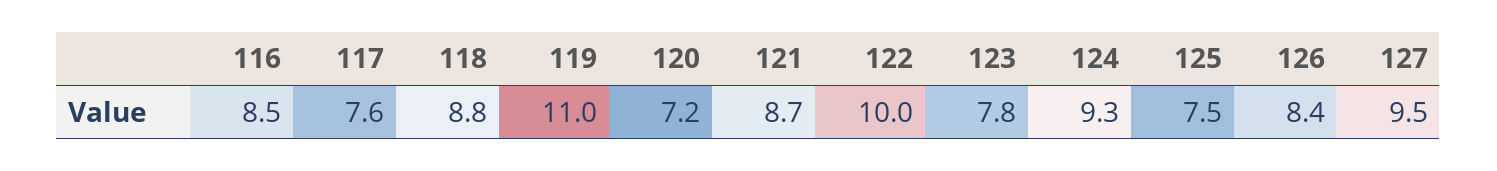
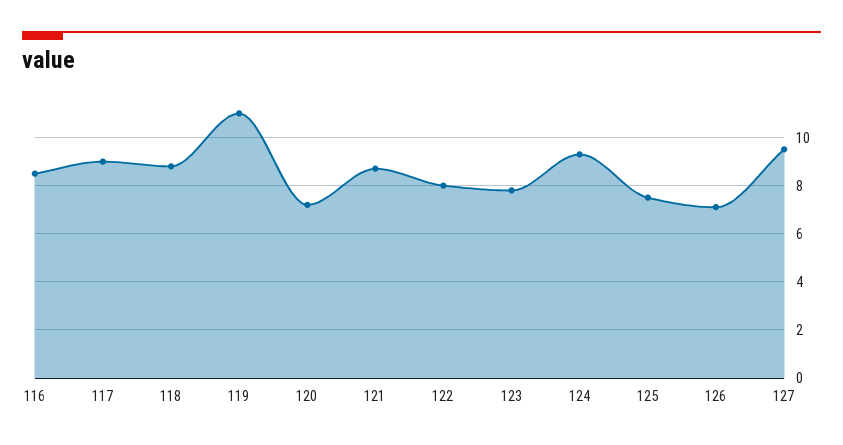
  {
    "116": 8.5,
-   "117": 7.6,
+   "117": 9,
    "118": 8.8,
    "119": 11,
    "120": 7.2,
    "121": 8.7,
-   "122": 10,
+   "122": 8,
    "123": 7.8,
    "124": 9.3,
    "125": 7.5,
-   "126": 8.4,
+   "126": 7,
    "127": 9.5
  }

